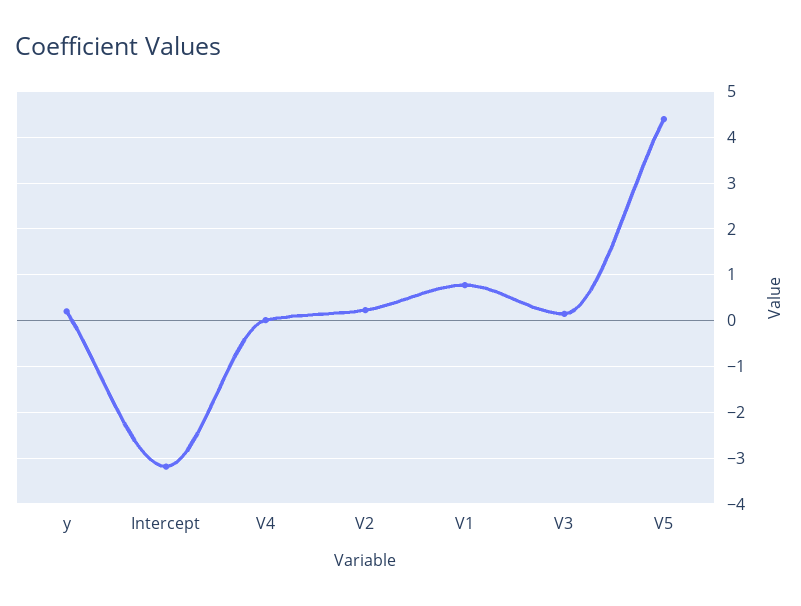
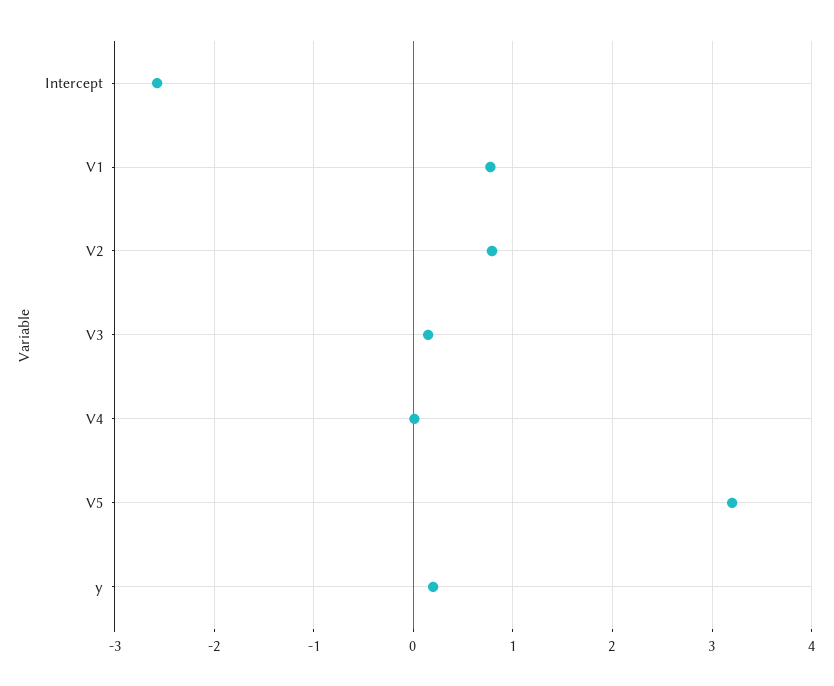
  {
    "y": 0.2,
-   "Intercept": -3.2,
+   "Intercept": -2.6,
    "V4": 0,
-   "V2": 0.2,
+   "V2": 0.8,
    "V1": 0.8,
    "V3": 0.1,
-   "V5": 4.4
+   "V5": 3.2
  }

